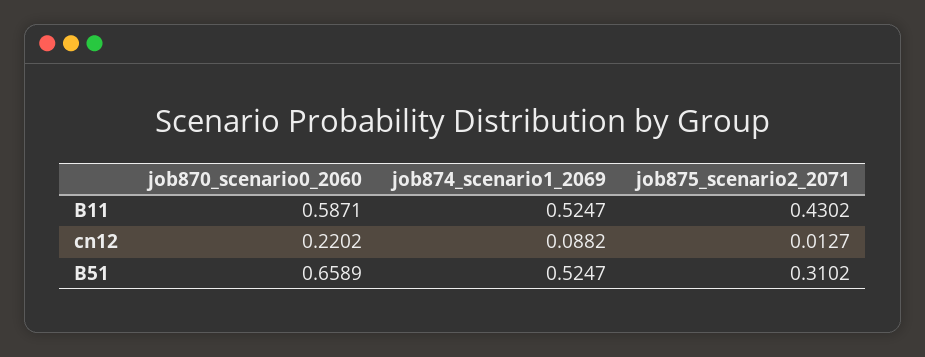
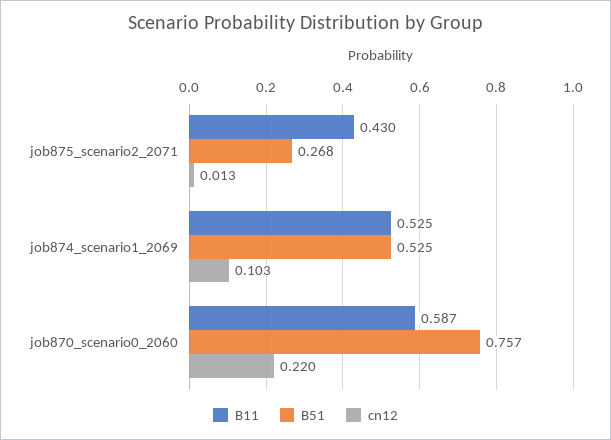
  {
    "B11": {
      "job870_scenario0_2060": 0.5871,
      "job874_scenario1_2069": 0.5247,
      "job875_scenario2_2071": 0.4302
    },
    "cn12": {
      "job870_scenario0_2060": 0.2202,
-     "job874_scenario1_2069": 0.0882,
+     "job874_scenario1_2069": 0.103,
      "job875_scenario2_2071": 0.0127
    },
    "B51": {
-     "job870_scenario0_2060": 0.6589,
+     "job870_scenario0_2060": 0.757,
      "job874_scenario1_2069": 0.5247,
-     "job875_scenario2_2071": 0.3102
+     "job875_scenario2_2071": 0.268
    }
  }

